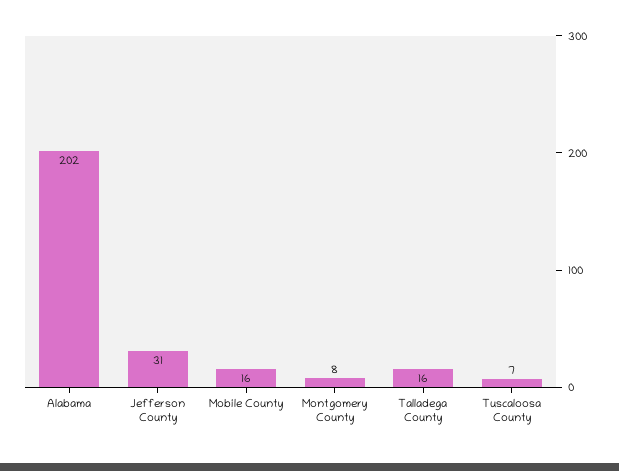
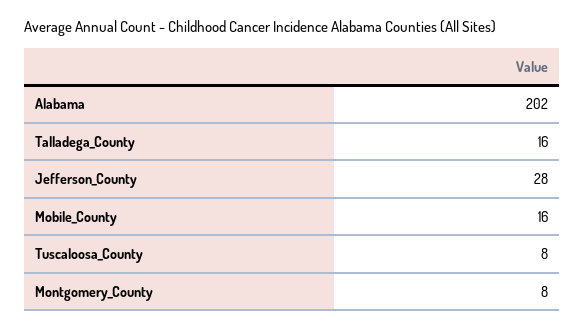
  {
    "Alabama": 202,
-   "Jefferson County": 31,
+   "Jefferson County": 28,
    "Mobile County": 16,
    "Montgomery County": 8,
    "Talladega County": 16,
-   "Tuscaloosa County": 7
+   "Tuscaloosa County": 8
  }

